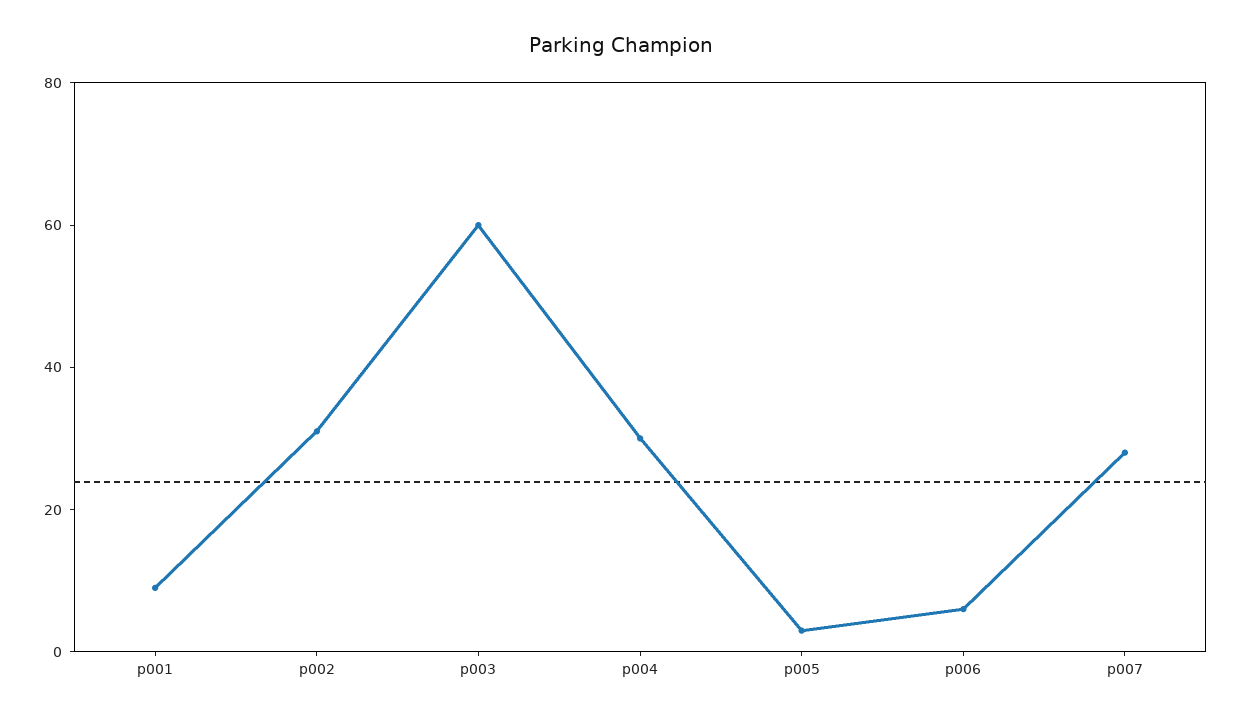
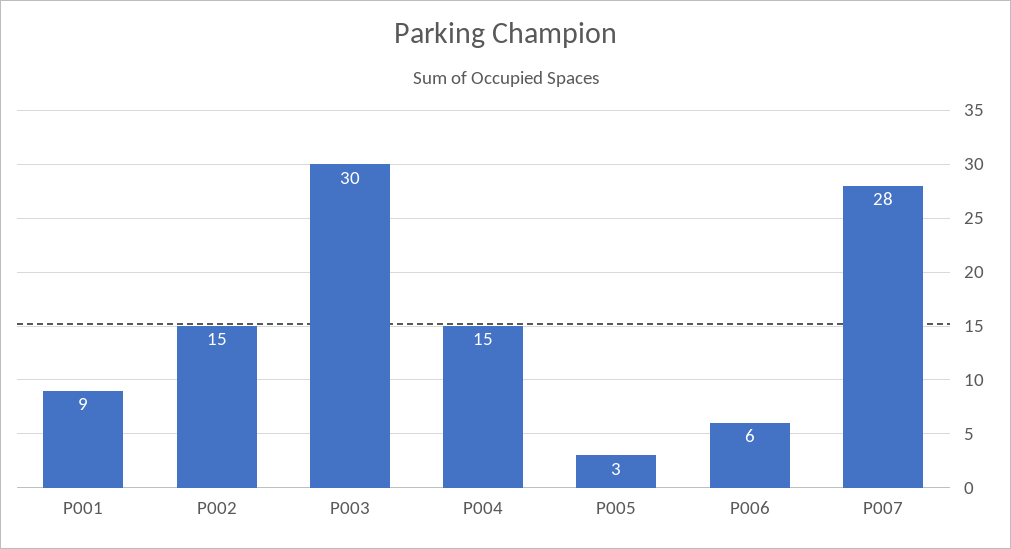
  {
    "p001": 9,
-   "p002": 30,
+   "p002": 15,
-   "p003": 60,
+   "p003": 30,
-   "p004": 30,
+   "p004": 15,
    "p005": 3,
    "p006": 6,
    "p007": 28
  }

